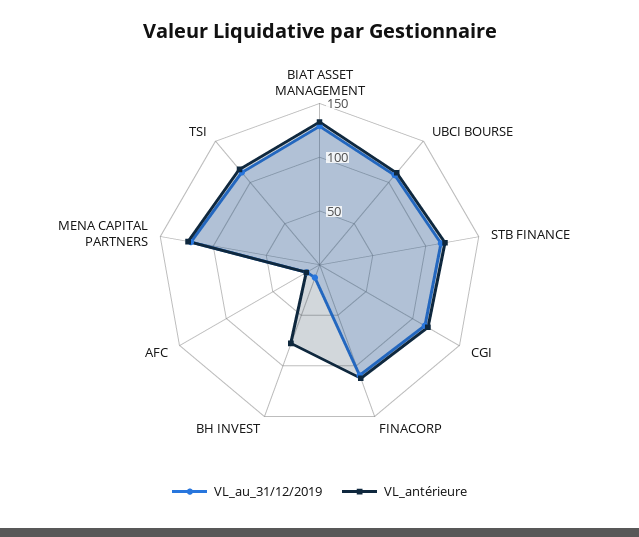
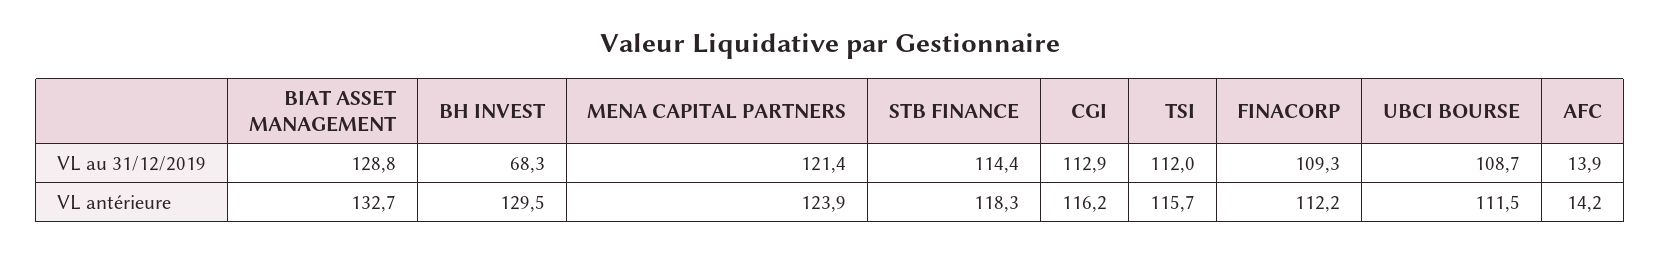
  {
    "VL_au_31/12/2019": {
      "BIAT ASSET MANAGEMENT": 128.8,
      "UBCI BOURSE": 108.7,
      "STB FINANCE": 114.4,
      "CGI": 112.9,
      "FINACORP": 109.3,
-     "BH INVEST": 10,
+     "BH INVEST": 68.3,
      "AFC": 13.9,
      "MENA CAPITAL PARTNERS": 121.4,
      "TSI": 112
    },
    "VL_antérieure": {
      "BIAT ASSET MANAGEMENT": 132.7,
      "UBCI BOURSE": 111.5,
      "STB FINANCE": 118.3,
      "CGI": 116.2,
      "FINACORP": 112.2,
-     "BH INVEST": 80,
+     "BH INVEST": 129.5,
      "AFC": 14.2,
      "MENA CAPITAL PARTNERS": 123.9,
      "TSI": 115.7
    }
  }

